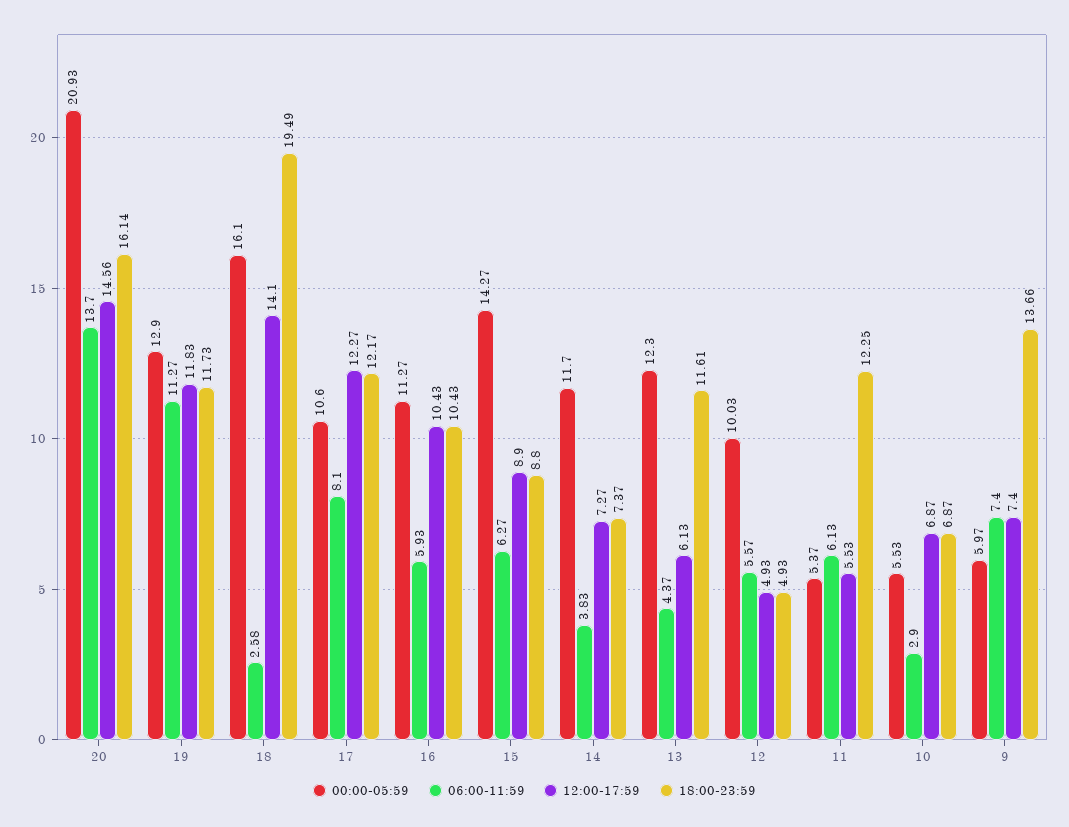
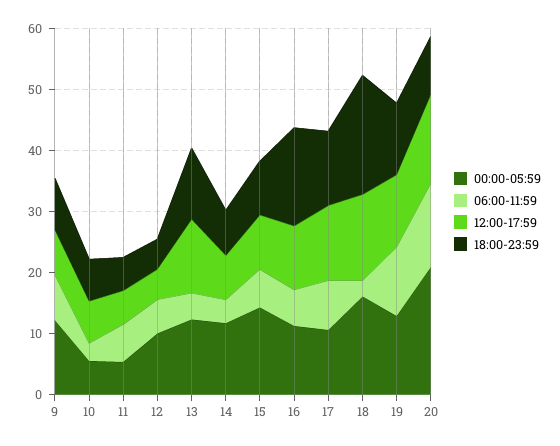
  {
    "00:00-05:59": {
      "20": 20.93,
      "19": 12.9,
      "18": 16.1,
      "17": 10.6,
      "16": 11.27,
      "15": 14.27,
      "14": 11.7,
      "13": 12.3,
      "12": 10.03,
      "11": 5.37,
      "10": 5.53,
-     "9": 5.97
+     "9": 12
    },
    "06:00-11:59": {
      "20": 13.7,
      "19": 11.27,
      "18": 2.58,
      "17": 8.1,
      "16": 5.93,
      "15": 6.27,
      "14": 3.83,
      "13": 4.37,
      "12": 5.57,
      "11": 6.13,
      "10": 2.9,
      "9": 7.4
    },
    "12:00-17:59": {
      "20": 14.56,
      "19": 11.83,
      "18": 14.1,
      "17": 12.27,
      "16": 10.43,
      "15": 8.9,
      "14": 7.27,
-     "13": 6.13,
+     "13": 12,
      "12": 4.93,
      "11": 5.53,
      "10": 6.87,
      "9": 7.4
    },
    "18:00-23:59": {
-     "20": 16.14,
+     "20": 10,
      "19": 11.73,
      "18": 19.49,
      "17": 12.17,
-     "16": 10.43,
+     "16": 16,
      "15": 8.8,
      "14": 7.37,
      "13": 11.61,
      "12": 4.93,
-     "11": 12.25,
+     "11": 6,
      "10": 6.87,
-     "9": 13.66
+     "9": 8
    }
  }

